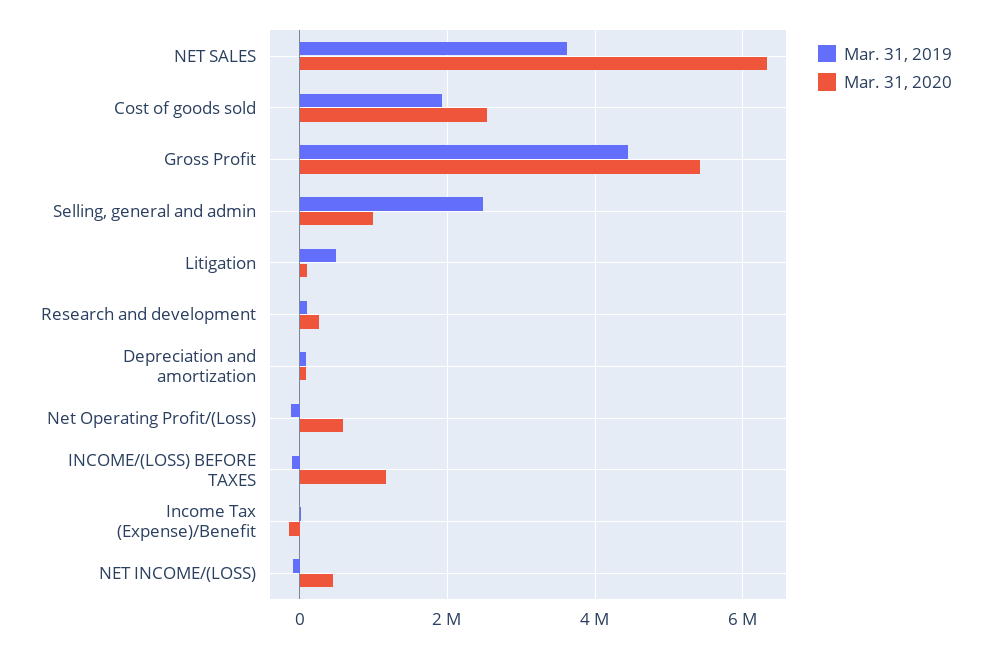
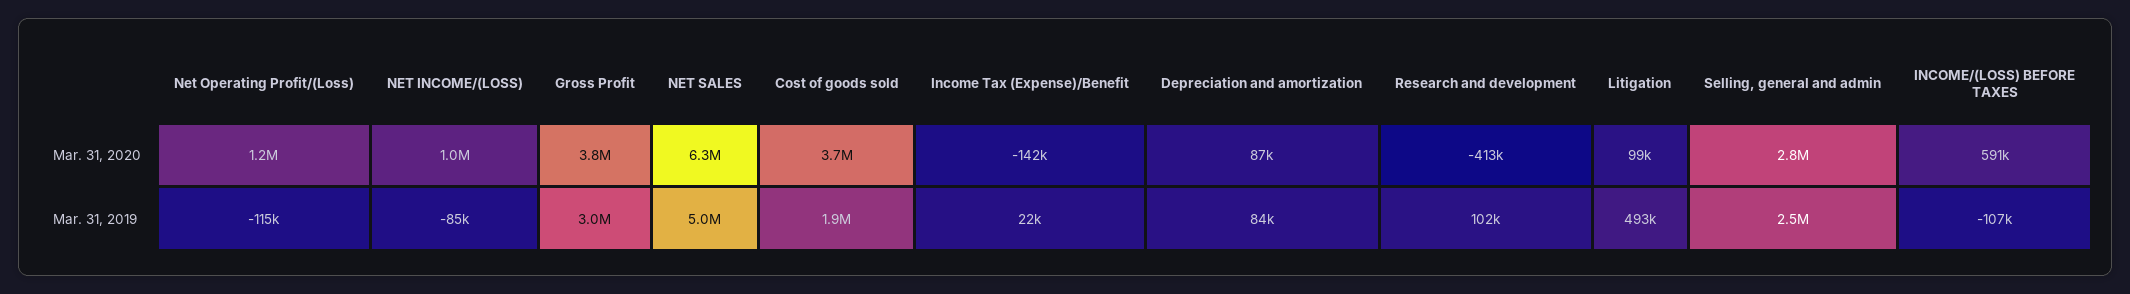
  {
    "Mar. 31, 2019": {
-     "NET SALES": 3600000,
+     "NET SALES": 5000000,
      "Cost of goods sold": 1900000,
-     "Gross Profit": 4400000,
+     "Gross Profit": 3000000,
      "Selling, general and admin": 2500000,
      "Litigation": 493000,
      "Research and development": 102000,
      "Depreciation and amortization": 84000,
      "Net Operating Profit/(Loss)": -115000,
      "INCOME/(LOSS) BEFORE TAXES": -107000,
      "Income Tax (Expense)/Benefit": 22000,
      "NET INCOME/(LOSS)": -85000
    },
    "Mar. 31, 2020": {
      "NET SALES": 6300000,
-     "Cost of goods sold": 2600000,
+     "Cost of goods sold": 3700000,
-     "Gross Profit": 5400000,
+     "Gross Profit": 3800000,
-     "Selling, general and admin": 1000000,
+     "Selling, general and admin": 2800000,
      "Litigation": 99000,
-     "Research and development": 200000,
+     "Research and development": -413000,
      "Depreciation and amortization": 87000,
-     "Net Operating Profit/(Loss)": 600000,
+     "Net Operating Profit/(Loss)": 1200000,
-     "INCOME/(LOSS) BEFORE TAXES": 1200000,
+     "INCOME/(LOSS) BEFORE TAXES": 591000,
      "Income Tax (Expense)/Benefit": -142000,
-     "NET INCOME/(LOSS)": 400000
+     "NET INCOME/(LOSS)": 1000000
    }
  }

